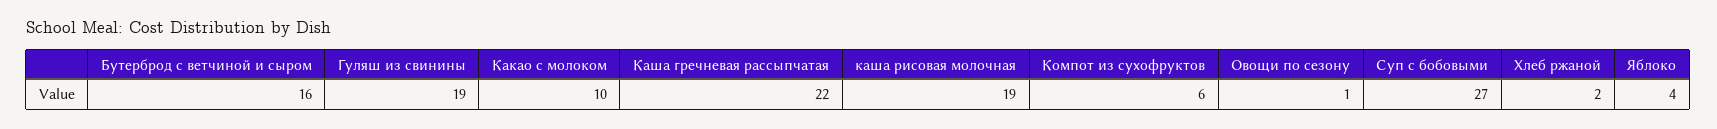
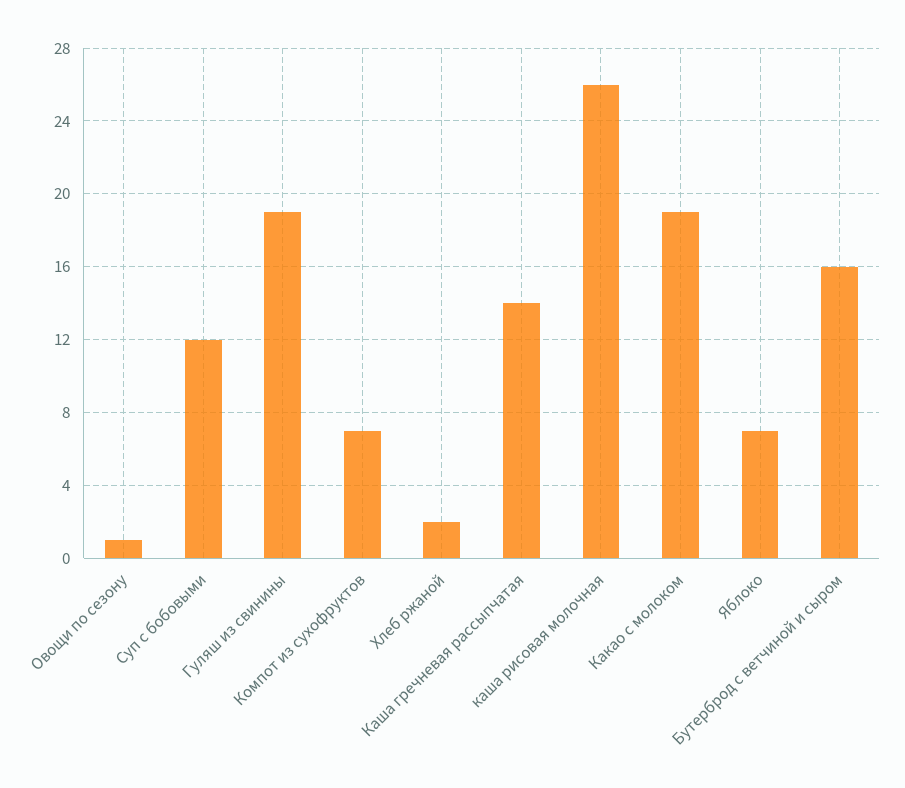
  {
    "Бутерброд с ветчиной и сыром": 16,
    "Гуляш из свинины": 19,
-   "Какао с молоком": 10,
+   "Какао с молоком": 19,
-   "Каша гречневая рассыпчатая": 22,
+   "Каша гречневая рассыпчатая": 14,
-   "каша рисовая молочная": 19,
+   "каша рисовая молочная": 26,
-   "Компот из сухофруктов": 6,
+   "Компот из сухофруктов": 7,
    "Овощи по сезону": 1,
-   "Суп с бобовыми": 27,
+   "Суп с бобовыми": 12,
    "Хлеб ржаной": 2,
-   "Яблоко": 4
+   "Яблоко": 7
  }

